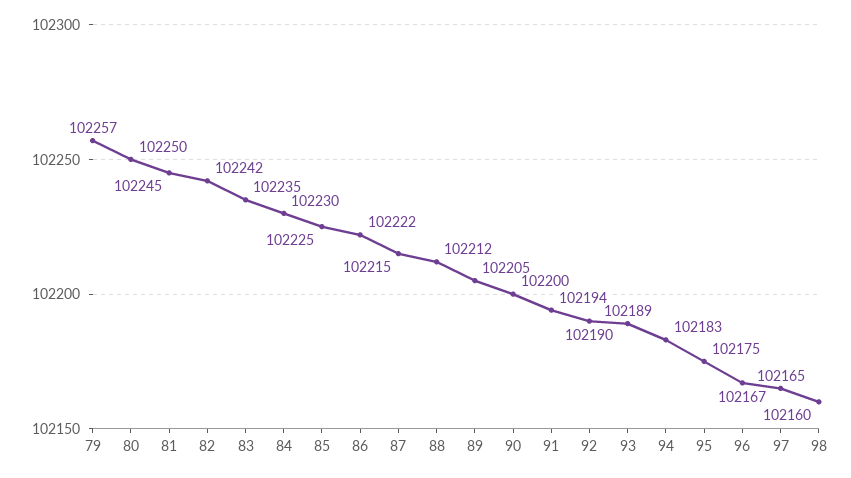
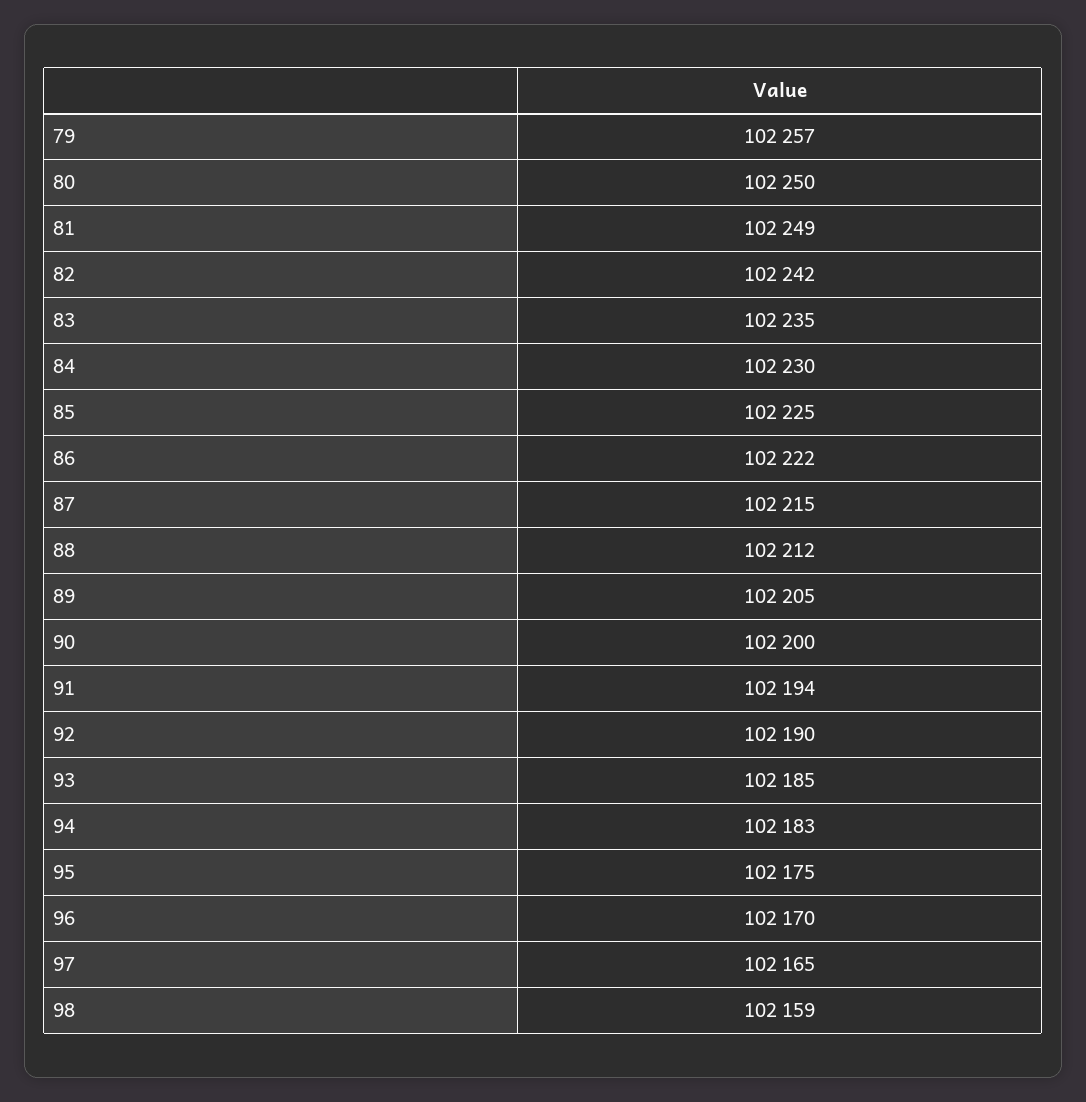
  {
    "79": 102257,
    "80": 102250,
-   "81": 102245,
+   "81": 102249,
    "82": 102242,
    "83": 102235,
    "84": 102230,
    "85": 102225,
    "86": 102222,
    "87": 102215,
    "88": 102212,
    "89": 102205,
    "90": 102200,
    "91": 102194,
    "92": 102190,
-   "93": 102189,
+   "93": 102185,
    "94": 102183,
    "95": 102175,
-   "96": 102167,
+   "96": 102170,
    "97": 102165,
-   "98": 102160
+   "98": 102159
  }

